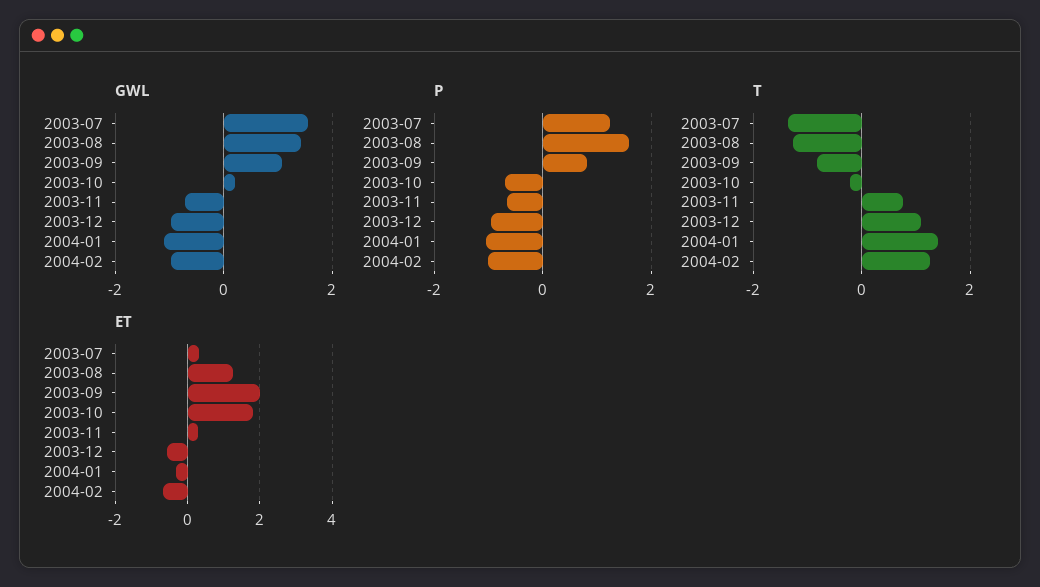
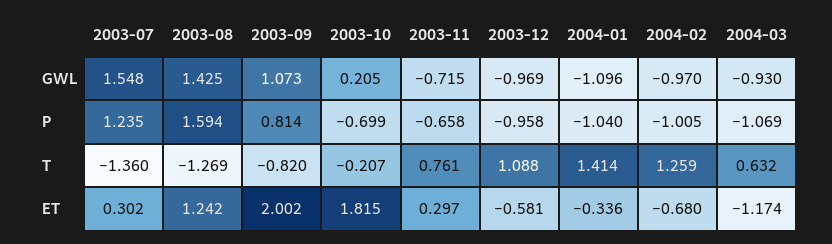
  {
    "GWL": {
      "2003-07": 1.548,
      "2003-08": 1.425,
      "2003-09": 1.073,
      "2003-10": 0.205,
      "2003-11": -0.715,
      "2003-12": -0.969,
      "2004-01": -1.096,
-     "2004-02": -0.97
+     "2004-02": -0.97,
+     "2004-03": -0.93
    },
    "P": {
      "2003-07": 1.235,
      "2003-08": 1.594,
      "2003-09": 0.814,
      "2003-10": -0.699,
      "2003-11": -0.658,
      "2003-12": -0.958,
      "2004-01": -1.04,
-     "2004-02": -1.005
+     "2004-02": -1.005,
+     "2004-03": -1.069
    },
    "T": {
      "2003-07": -1.36,
      "2003-08": -1.269,
      "2003-09": -0.82,
      "2003-10": -0.207,
      "2003-11": 0.761,
      "2003-12": 1.088,
      "2004-01": 1.414,
-     "2004-02": 1.259
+     "2004-02": 1.259,
+     "2004-03": 0.632
    },
    "ET": {
      "2003-07": 0.302,
      "2003-08": 1.242,
      "2003-09": 2.002,
      "2003-10": 1.815,
      "2003-11": 0.297,
      "2003-12": -0.581,
      "2004-01": -0.336,
-     "2004-02": -0.68
+     "2004-02": -0.68,
+     "2004-03": -1.174
    }
  }

